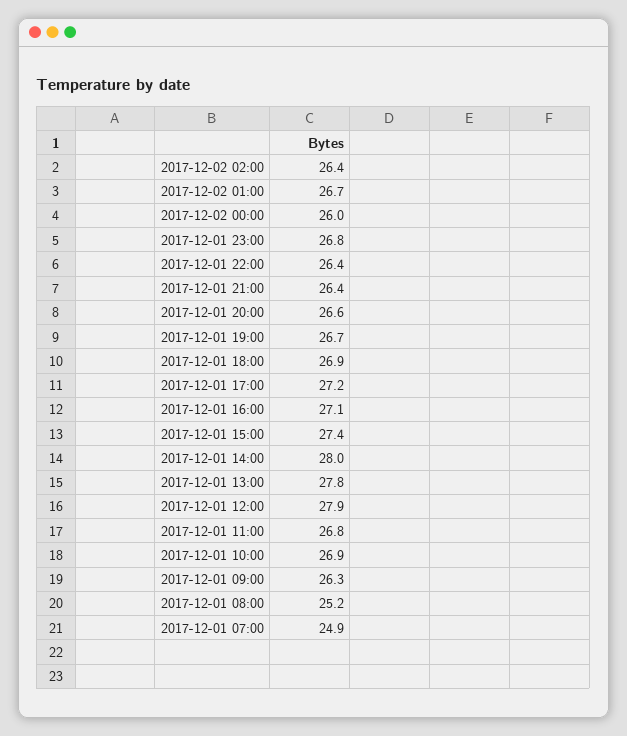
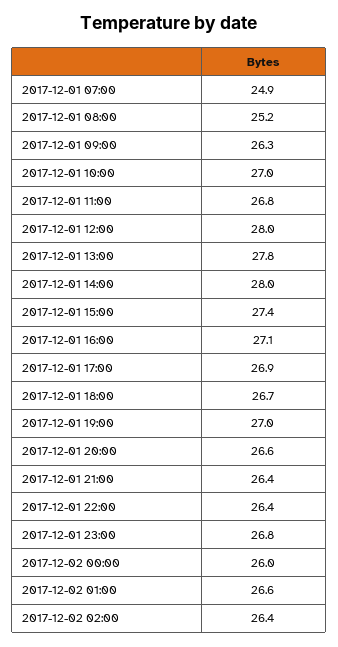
  {
    "2017-12-02 02:00": 26.4,
-   "2017-12-02 01:00": 26.7,
+   "2017-12-02 01:00": 26.6,
    "2017-12-02 00:00": 26,
    "2017-12-01 23:00": 26.8,
    "2017-12-01 22:00": 26.4,
    "2017-12-01 21:00": 26.4,
    "2017-12-01 20:00": 26.6,
-   "2017-12-01 19:00": 26.7,
+   "2017-12-01 19:00": 27,
-   "2017-12-01 18:00": 26.9,
+   "2017-12-01 18:00": 26.7,
-   "2017-12-01 17:00": 27.2,
+   "2017-12-01 17:00": 26.9,
    "2017-12-01 16:00": 27.1,
    "2017-12-01 15:00": 27.4,
    "2017-12-01 14:00": 28,
    "2017-12-01 13:00": 27.8,
-   "2017-12-01 12:00": 27.9,
+   "2017-12-01 12:00": 28,
    "2017-12-01 11:00": 26.8,
-   "2017-12-01 10:00": 26.9,
+   "2017-12-01 10:00": 27,
    "2017-12-01 09:00": 26.3,
    "2017-12-01 08:00": 25.2,
    "2017-12-01 07:00": 24.9
  }

